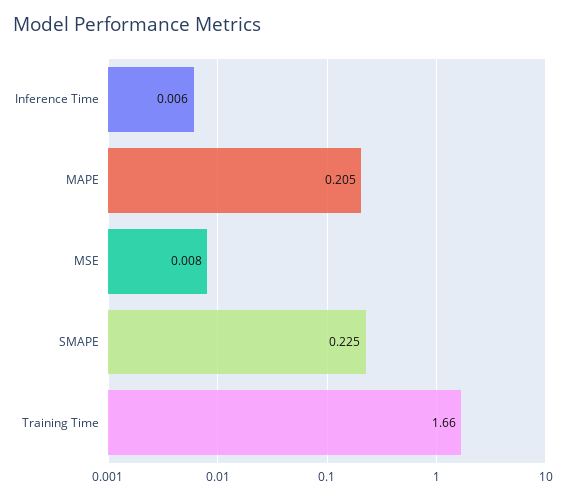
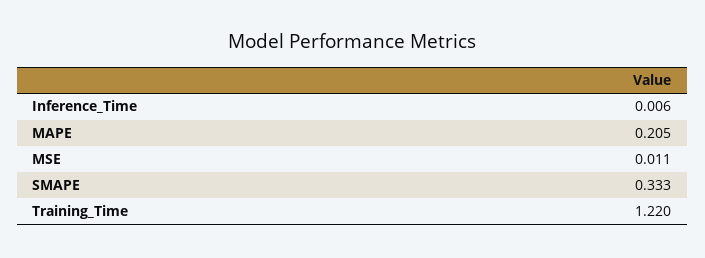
  {
    "Inference Time": 0.006,
    "MAPE": 0.205,
-   "MSE": 0.008,
+   "MSE": 0.011,
-   "SMAPE": 0.225,
+   "SMAPE": 0.333,
-   "Training Time": 1.66
+   "Training Time": 1.22
  }

